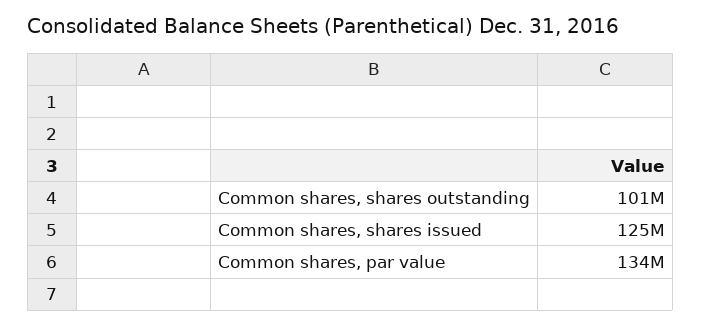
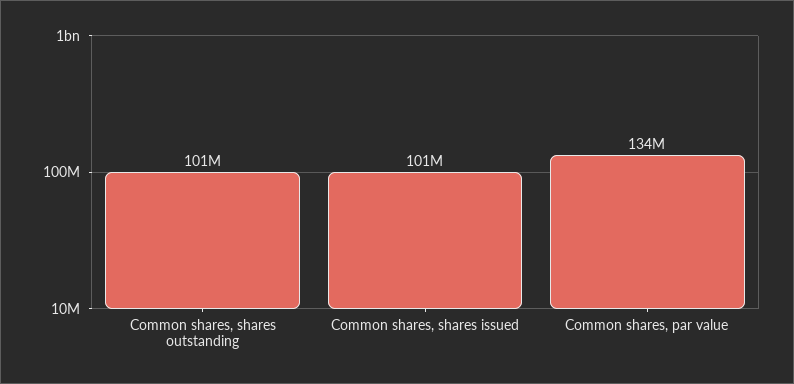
  {
    "Common shares, shares outstanding": 101000000,
-   "Common shares, shares issued": 125000000,
+   "Common shares, shares issued": 101000000,
    "Common shares, par value": 134000000
  }

